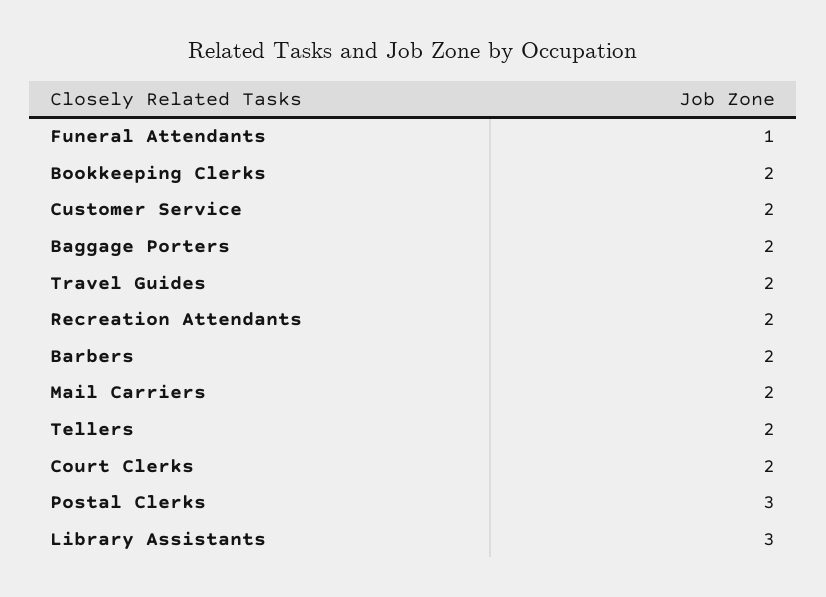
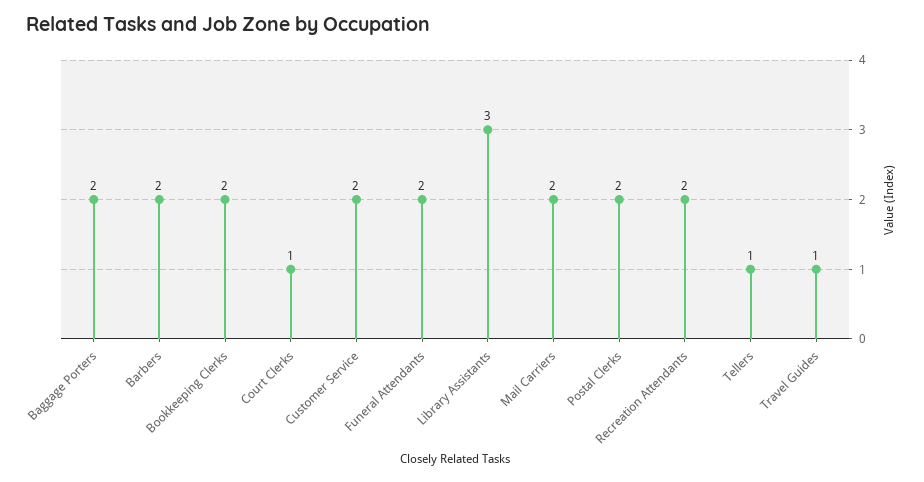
  {
-   "Funeral Attendants": 1,
+   "Funeral Attendants": 2,
    "Bookkeeping Clerks": 2,
    "Customer Service": 2,
    "Baggage Porters": 2,
-   "Travel Guides": 2,
+   "Travel Guides": 1,
    "Recreation Attendants": 2,
    "Barbers": 2,
    "Mail Carriers": 2,
-   "Tellers": 2,
+   "Tellers": 1,
-   "Court Clerks": 2,
+   "Court Clerks": 1,
-   "Postal Clerks": 3,
+   "Postal Clerks": 2,
    "Library Assistants": 3
  }

